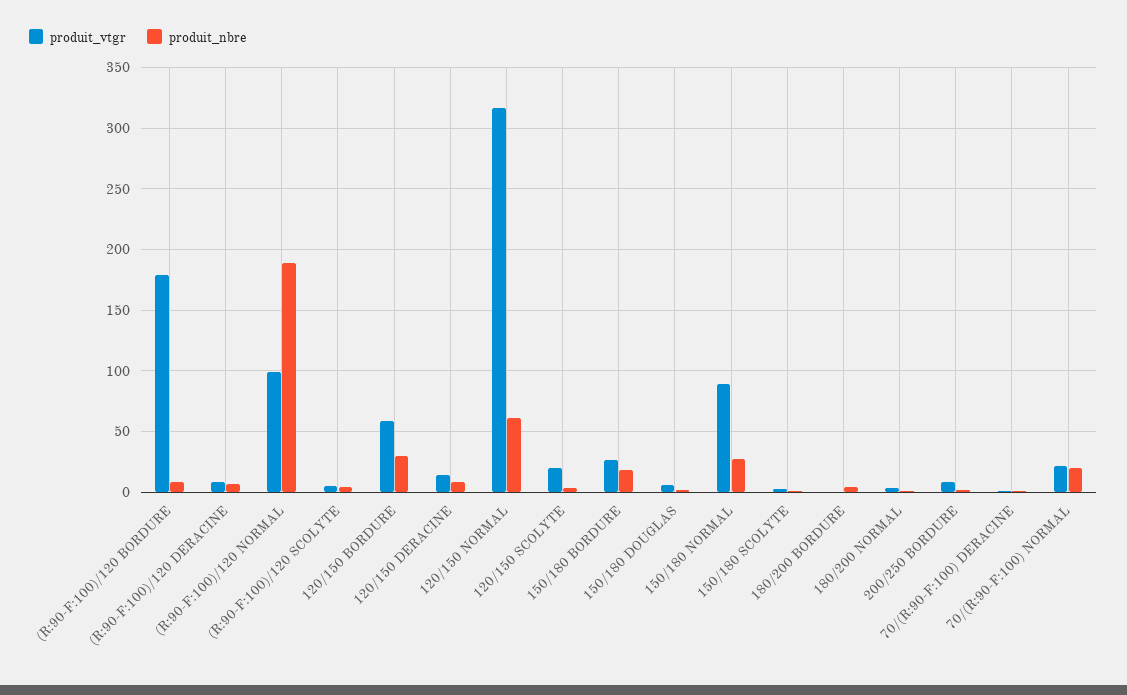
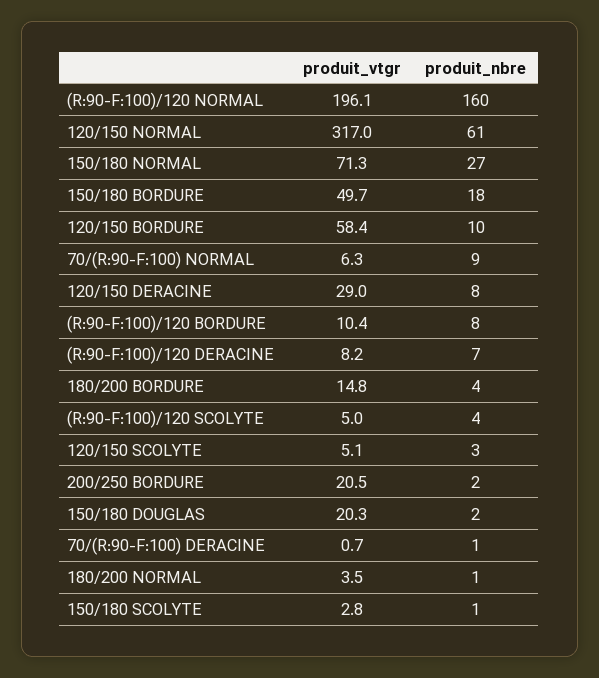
  {
    "produit_vtgr": {
-     "(R:90-F:100)/120 BORDURE": 180,
+     "(R:90-F:100)/120 BORDURE": 10.4,
      "(R:90-F:100)/120 DERACINE": 8.2,
-     "(R:90-F:100)/120 NORMAL": 100,
+     "(R:90-F:100)/120 NORMAL": 196.1,
      "(R:90-F:100)/120 SCOLYTE": 5,
      "120/150 BORDURE": 58.4,
-     "120/150 DERACINE": 15,
+     "120/150 DERACINE": 29,
      "120/150 NORMAL": 317,
-     "120/150 SCOLYTE": 20,
+     "120/150 SCOLYTE": 5.1,
-     "150/180 BORDURE": 25,
+     "150/180 BORDURE": 49.7,
-     "150/180 DOUGLAS": 5,
+     "150/180 DOUGLAS": 20.3,
-     "150/180 NORMAL": 90,
+     "150/180 NORMAL": 71.3,
      "150/180 SCOLYTE": 2.8,
-     "180/200 BORDURE": 0,
+     "180/200 BORDURE": 14.8,
      "180/200 NORMAL": 3.5,
-     "200/250 BORDURE": 10,
+     "200/250 BORDURE": 20.5,
      "70/(R:90-F:100) DERACINE": 0.7,
-     "70/(R:90-F:100) NORMAL": 20
+     "70/(R:90-F:100) NORMAL": 6.3
    },
    "produit_nbre": {
      "(R:90-F:100)/120 BORDURE": 8,
      "(R:90-F:100)/120 DERACINE": 7,
-     "(R:90-F:100)/120 NORMAL": 190,
+     "(R:90-F:100)/120 NORMAL": 160,
      "(R:90-F:100)/120 SCOLYTE": 4,
-     "120/150 BORDURE": 30,
+     "120/150 BORDURE": 10,
      "120/150 DERACINE": 8,
      "120/150 NORMAL": 61,
      "120/150 SCOLYTE": 3,
      "150/180 BORDURE": 18,
      "150/180 DOUGLAS": 2,
      "150/180 NORMAL": 27,
      "150/180 SCOLYTE": 1,
      "180/200 BORDURE": 4,
      "180/200 NORMAL": 1,
      "200/250 BORDURE": 2,
      "70/(R:90-F:100) DERACINE": 1,
-     "70/(R:90-F:100) NORMAL": 20
+     "70/(R:90-F:100) NORMAL": 9
    }
  }

